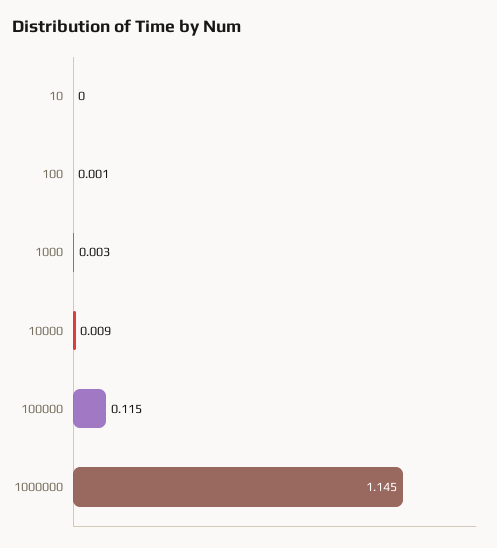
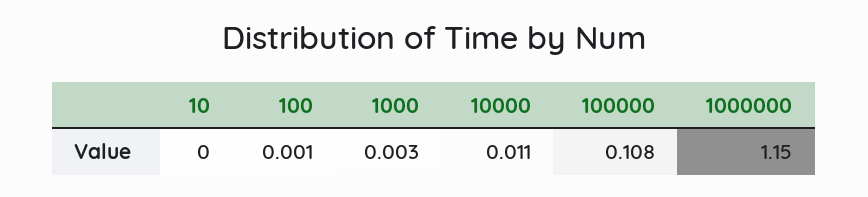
  {
    "10": 0,
    "100": 0.001,
    "1000": 0.003,
-   "10000": 0.009,
+   "10000": 0.011,
-   "100000": 0.115,
+   "100000": 0.108,
-   "1000000": 1.145
+   "1000000": 1.15
  }

